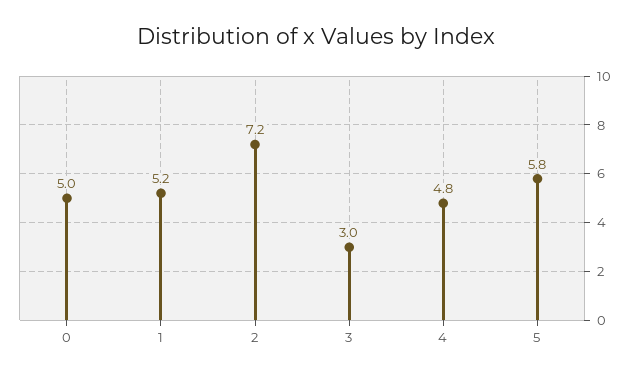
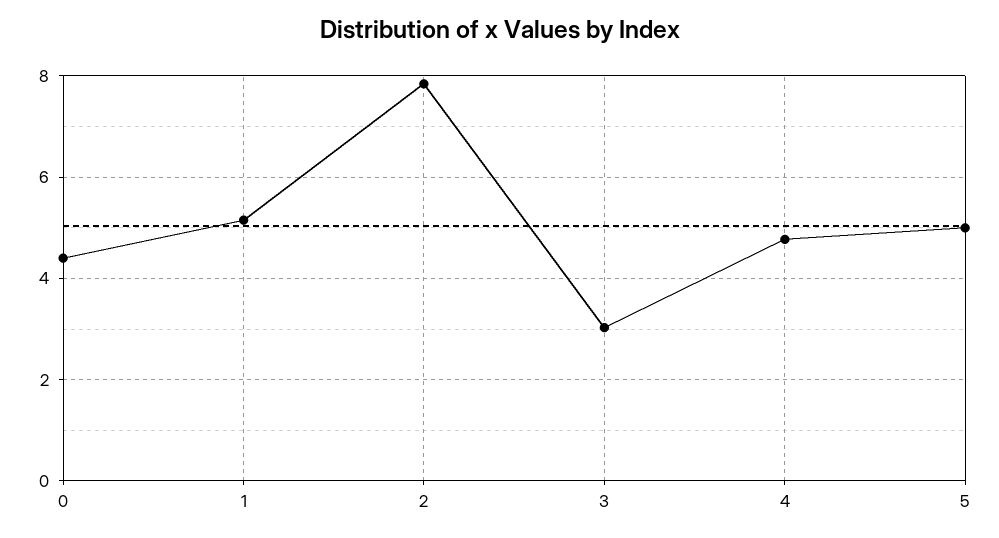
  {
-   "0": 5,
+   "0": 4.4,
    "1": 5.2,
-   "2": 7.2,
+   "2": 7.8,
    "3": 3,
    "4": 4.8,
-   "5": 5.8
+   "5": 5
  }

